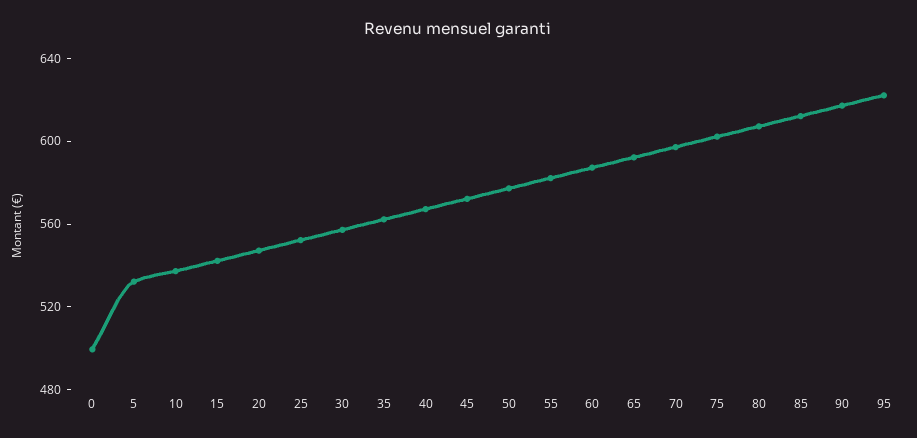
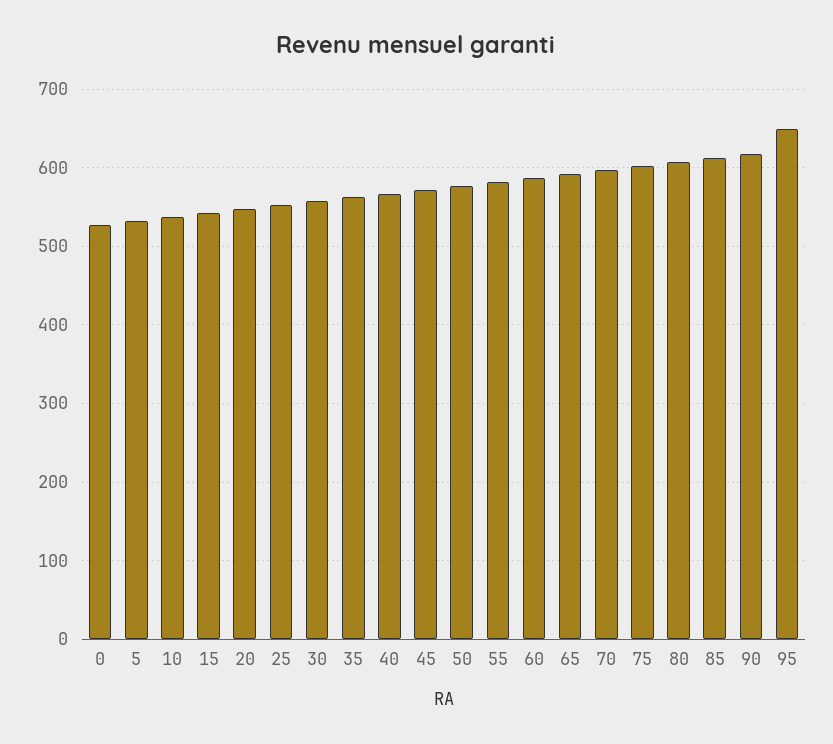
  {
-   "0": 500,
+   "0": 530,
    "5": 530,
    "10": 540,
    "15": 540,
    "20": 550,
    "25": 550,
    "30": 560,
    "35": 560,
    "40": 570,
    "45": 570,
    "50": 580,
    "55": 580,
    "60": 590,
    "65": 590,
    "70": 600,
    "75": 600,
    "80": 610,
    "85": 610,
    "90": 620,
-   "95": 620
+   "95": 650
  }

